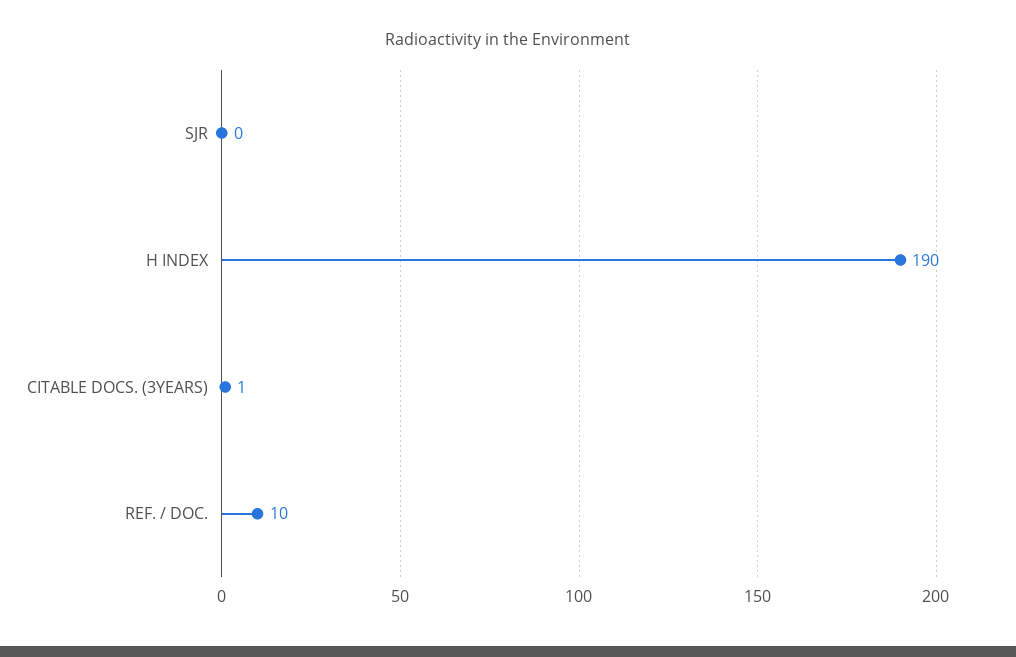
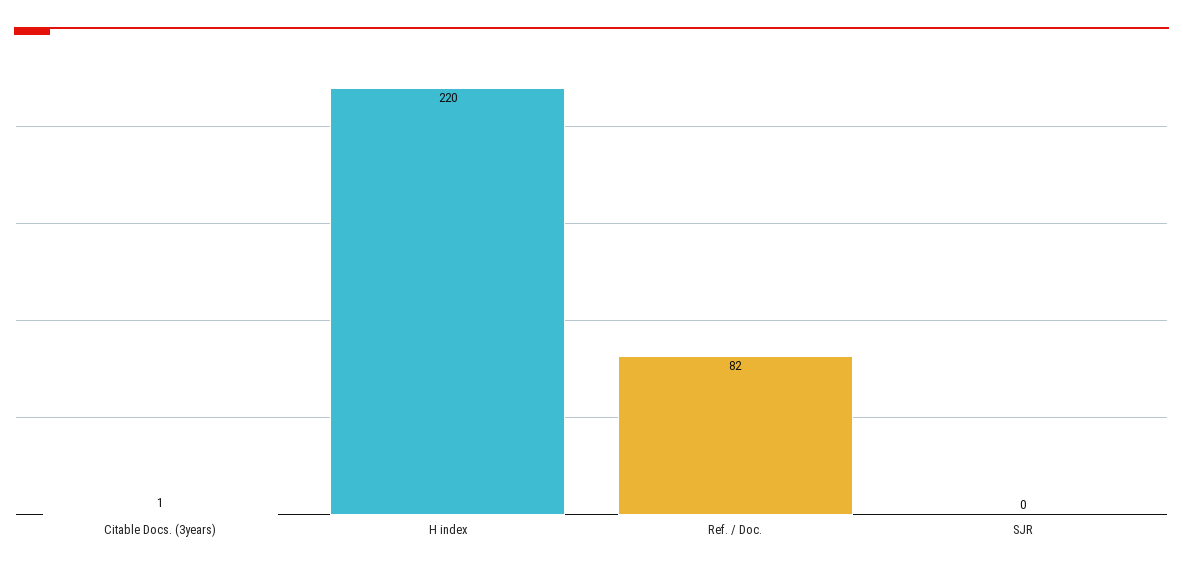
  {
    "SJR": 0,
-   "H INDEX": 190,
+   "H INDEX": 220,
    "CITABLE DOCS. (3YEARS)": 1,
-   "REF. / DOC.": 10
+   "REF. / DOC.": 82
  }

